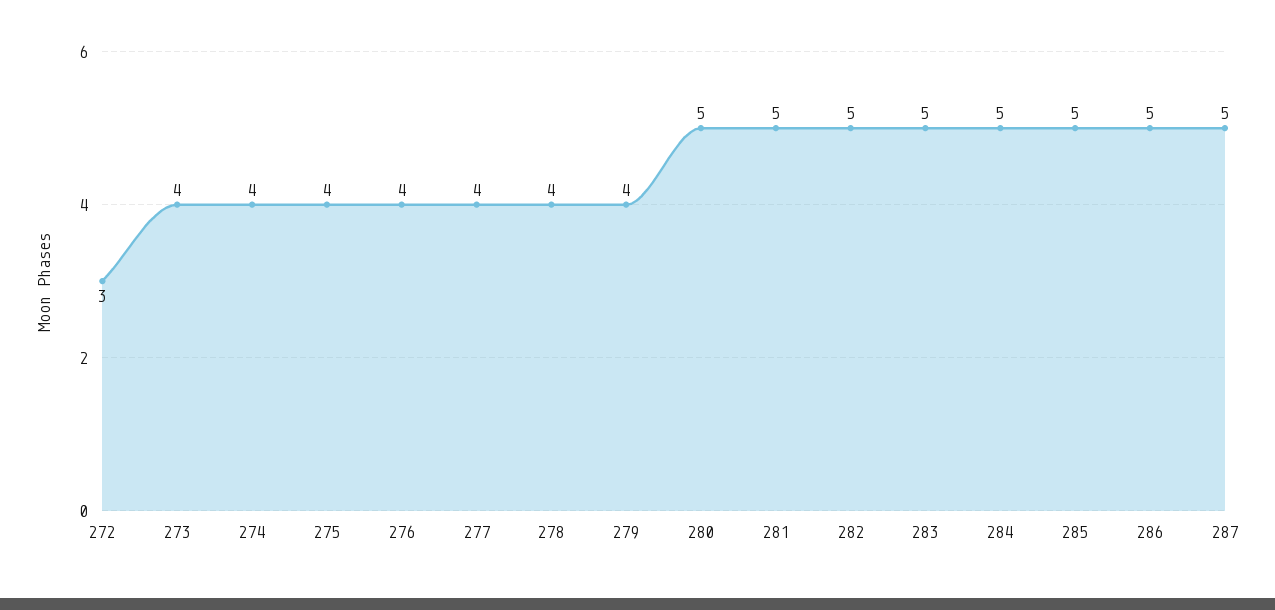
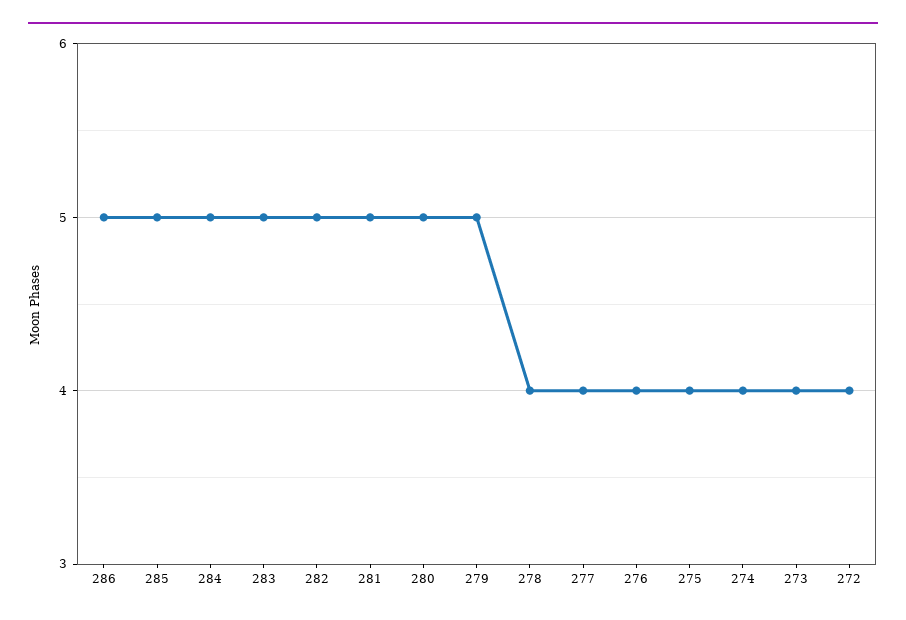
  {
-   "272": 3,
+   "272": 4,
    "273": 4,
    "274": 4,
    "275": 4,
    "276": 4,
    "277": 4,
    "278": 4,
-   "279": 4,
+   "279": 5,
    "280": 5,
    "281": 5,
    "282": 5,
    "283": 5,
    "284": 5,
    "285": 5,
-   "286": 5,
+   "286": 5
-   "287": 5
  }

